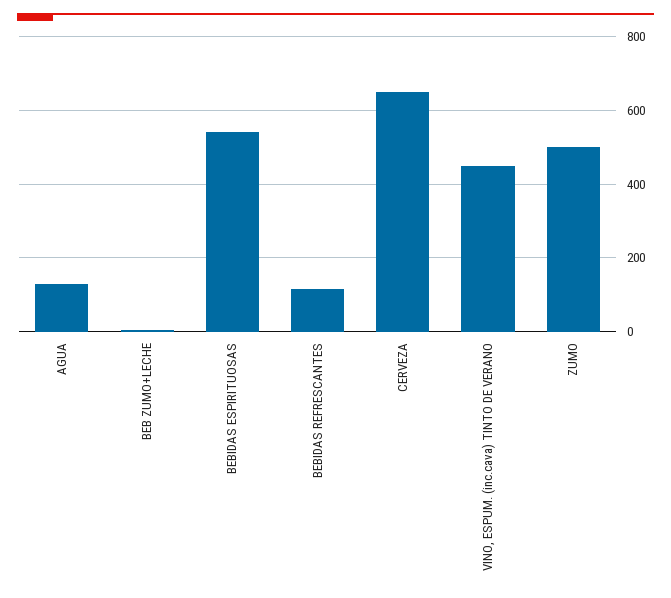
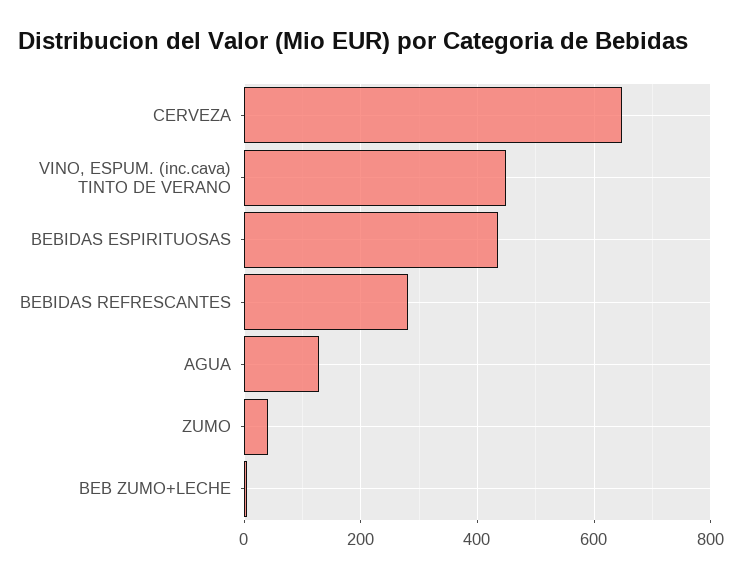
  {
    "AGUA": 120,
    "BEB ZUMO+LECHE": 0,
-   "BEBIDAS ESPIRITUOSAS": 540,
+   "BEBIDAS ESPIRITUOSAS": 440,
-   "BEBIDAS REFRESCANTES": 120,
+   "BEBIDAS REFRESCANTES": 280,
    "CERVEZA": 640,
    "VINO, ESPUM. (inc.cava) TINTO DE VERANO": 440,
-   "ZUMO": 500
+   "ZUMO": 40
  }

